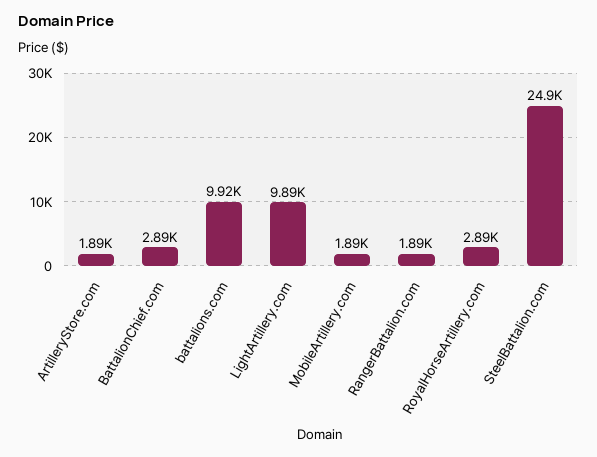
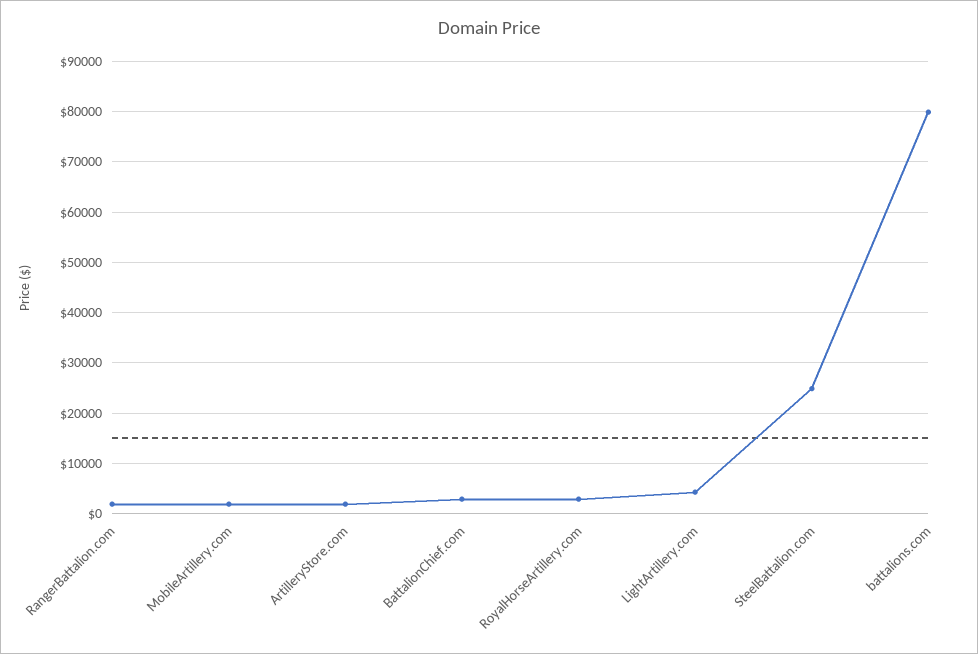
  {
    "ArtilleryStore.com": 1890,
    "BattalionChief.com": 2890,
-   "battalions.com": 9920,
+   "battalions.com": 80000,
-   "LightArtillery.com": 9890,
+   "LightArtillery.com": 4000,
    "MobileArtillery.com": 1890,
    "RangerBattalion.com": 1890,
    "RoyalHorseArtillery.com": 2890,
    "SteelBattalion.com": 24900
  }

